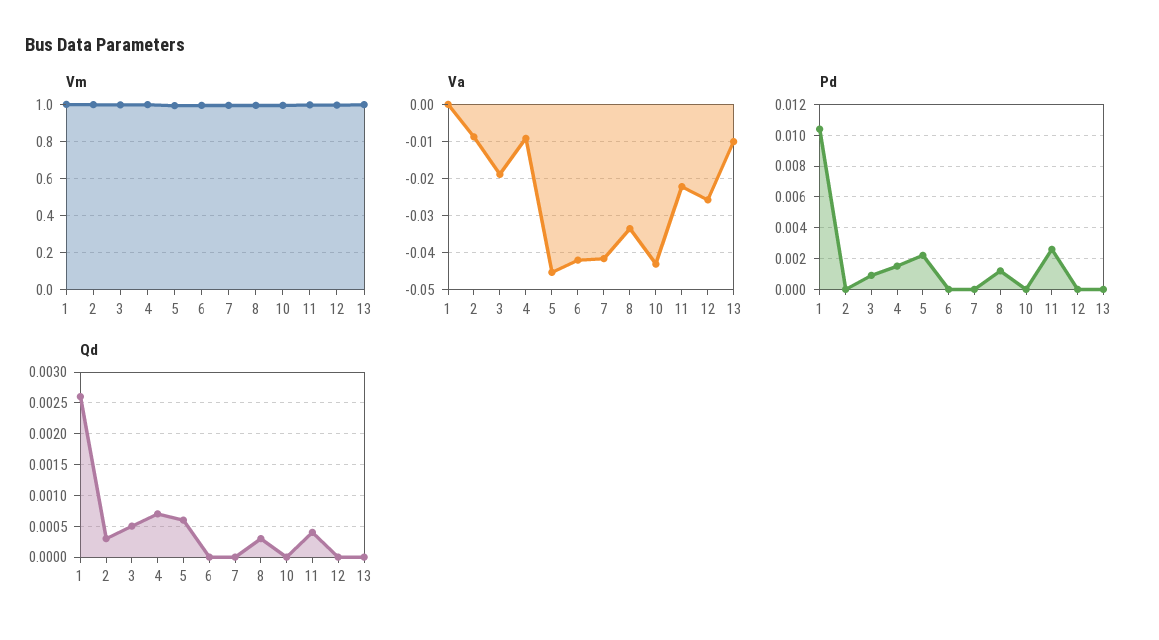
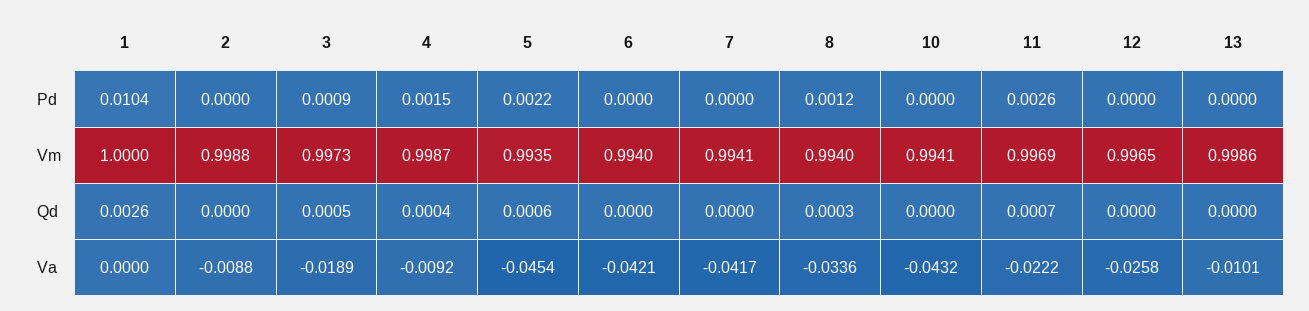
  {
    "Vm": {
      "1": 1,
      "2": 0.9988,
      "3": 0.9973,
      "4": 0.9987,
      "5": 0.9935,
      "6": 0.994,
      "7": 0.9941,
      "8": 0.994,
      "10": 0.9941,
      "11": 0.9969,
      "12": 0.9965,
      "13": 0.9986
    },
    "Va": {
      "1": 0,
      "2": -0.0088,
      "3": -0.0189,
      "4": -0.0092,
      "5": -0.0454,
      "6": -0.0421,
      "7": -0.0417,
      "8": -0.0336,
      "10": -0.0432,
      "11": -0.0222,
      "12": -0.0258,
      "13": -0.0101
    },
    "Pd": {
      "1": 0.0104,
      "2": 0,
      "3": 0.0009,
      "4": 0.0015,
      "5": 0.0022,
      "6": 0,
      "7": 0,
      "8": 0.0012,
      "10": 0,
      "11": 0.0026,
      "12": 0,
      "13": 0
    },
    "Qd": {
      "1": 0.0026,
-     "2": 0.0003,
+     "2": 0,
      "3": 0.0005,
-     "4": 0.0007,
+     "4": 0.0004,
      "5": 0.0006,
      "6": 0,
      "7": 0,
      "8": 0.0003,
      "10": 0,
-     "11": 0.0004,
+     "11": 0.0007,
      "12": 0,
      "13": 0
    }
  }

